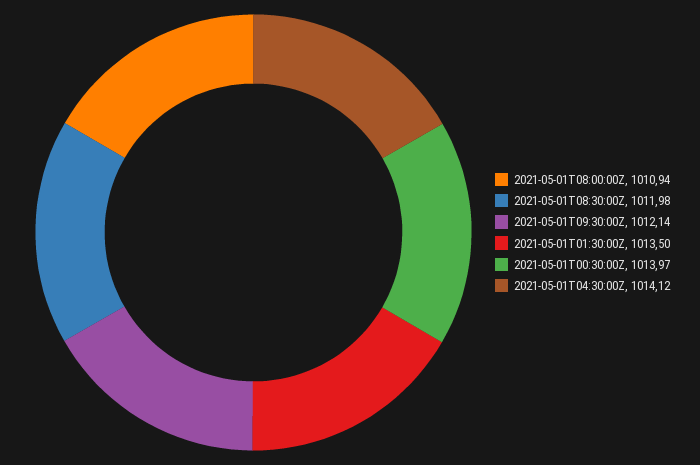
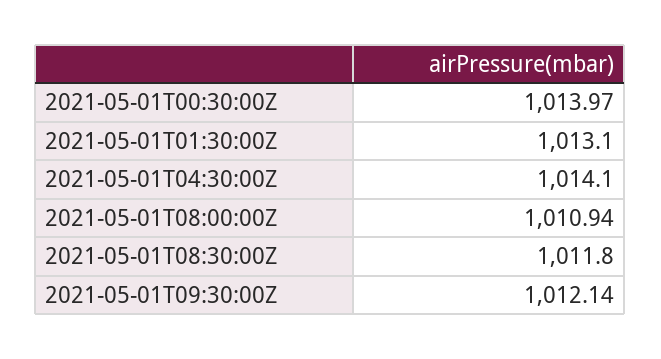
  {
    "2021-05-01T08:00:00Z": 1010.94,
-   "2021-05-01T08:30:00Z": 1011.98,
+   "2021-05-01T08:30:00Z": 1011.8,
    "2021-05-01T09:30:00Z": 1012.14,
-   "2021-05-01T01:30:00Z": 1013.5,
+   "2021-05-01T01:30:00Z": 1013.1,
    "2021-05-01T00:30:00Z": 1013.97,
-   "2021-05-01T04:30:00Z": 1014.12
+   "2021-05-01T04:30:00Z": 1014.1
  }

